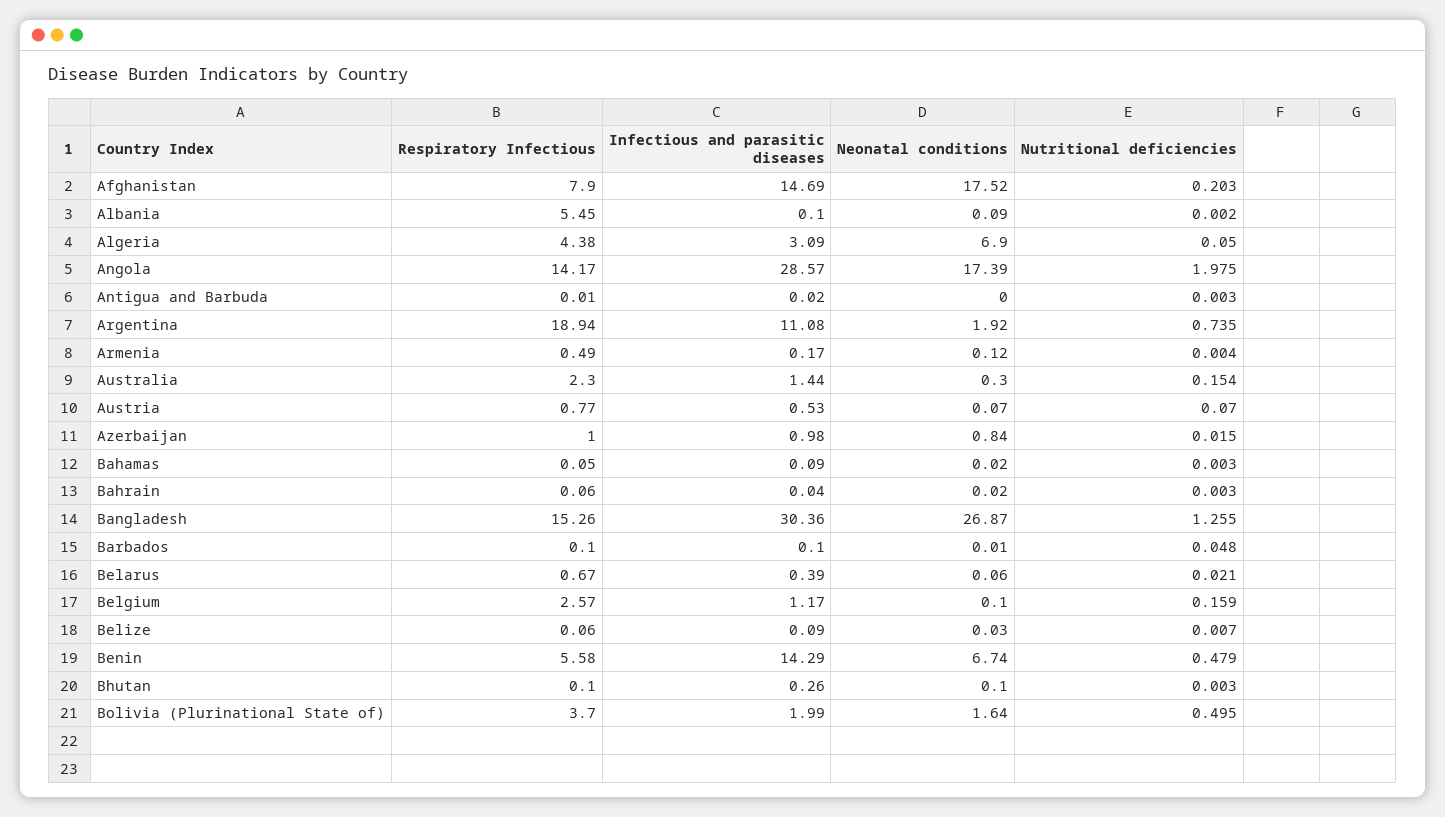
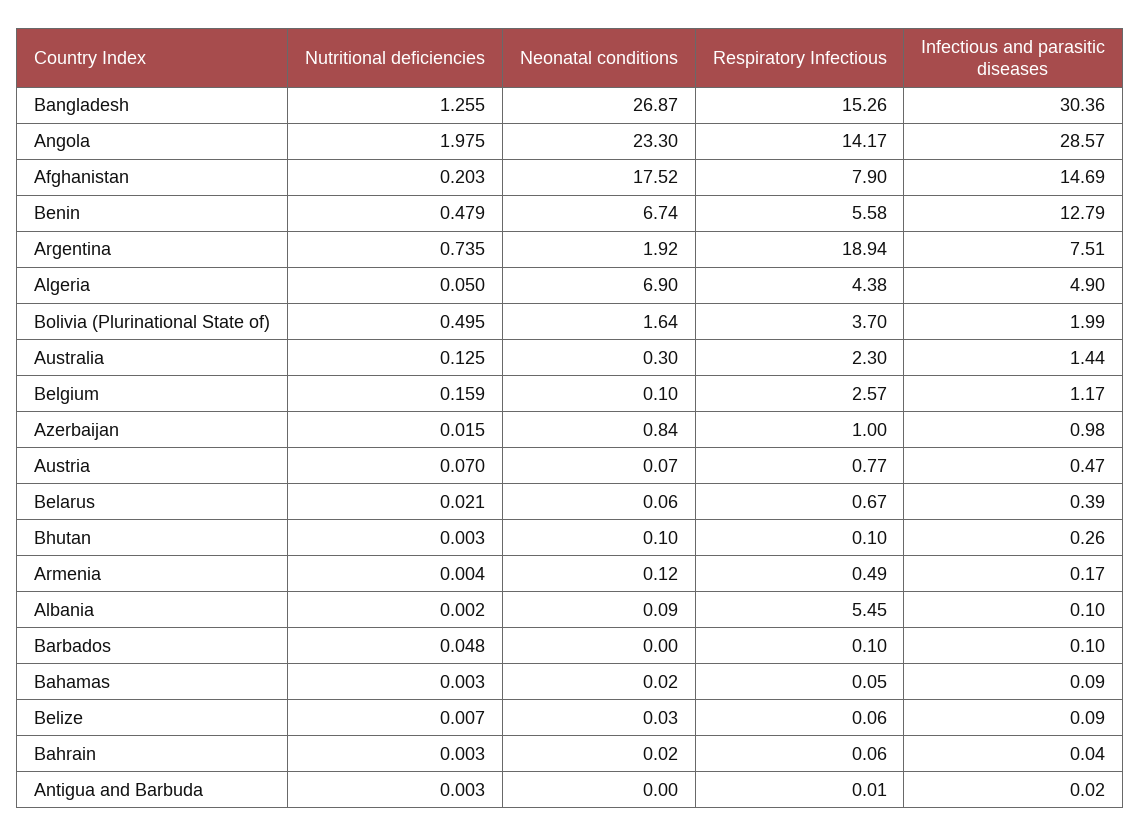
  {
    "Respiratory Infectious": {
      "Afghanistan": 7.9,
      "Albania": 5.45,
      "Algeria": 4.38,
      "Angola": 14.17,
      "Antigua and Barbuda": 0.01,
      "Argentina": 18.94,
      "Armenia": 0.49,
      "Australia": 2.3,
      "Austria": 0.77,
      "Azerbaijan": 1,
      "Bahamas": 0.05,
      "Bahrain": 0.06,
      "Bangladesh": 15.26,
      "Barbados": 0.1,
      "Belarus": 0.67,
      "Belgium": 2.57,
      "Belize": 0.06,
      "Benin": 5.58,
      "Bhutan": 0.1,
      "Bolivia (Plurinational State of)": 3.7
    },
    "Infectious and parasitic diseases": {
      "Afghanistan": 14.69,
      "Albania": 0.1,
-     "Algeria": 3.09,
+     "Algeria": 4.9,
      "Angola": 28.57,
      "Antigua and Barbuda": 0.02,
-     "Argentina": 11.08,
+     "Argentina": 7.51,
      "Armenia": 0.17,
      "Australia": 1.44,
-     "Austria": 0.53,
+     "Austria": 0.47,
      "Azerbaijan": 0.98,
      "Bahamas": 0.09,
      "Bahrain": 0.04,
      "Bangladesh": 30.36,
      "Barbados": 0.1,
      "Belarus": 0.39,
      "Belgium": 1.17,
      "Belize": 0.09,
-     "Benin": 14.29,
+     "Benin": 12.79,
      "Bhutan": 0.26,
      "Bolivia (Plurinational State of)": 1.99
    },
    "Neonatal conditions": {
      "Afghanistan": 17.52,
      "Albania": 0.09,
      "Algeria": 6.9,
-     "Angola": 17.39,
+     "Angola": 23.3,
      "Antigua and Barbuda": 0,
      "Argentina": 1.92,
      "Armenia": 0.12,
      "Australia": 0.3,
      "Austria": 0.07,
      "Azerbaijan": 0.84,
      "Bahamas": 0.02,
      "Bahrain": 0.02,
      "Bangladesh": 26.87,
-     "Barbados": 0.01,
+     "Barbados": 0,
      "Belarus": 0.06,
      "Belgium": 0.1,
      "Belize": 0.03,
      "Benin": 6.74,
      "Bhutan": 0.1,
      "Bolivia (Plurinational State of)": 1.64
    },
    "Nutritional deficiencies": {
      "Afghanistan": 0.203,
      "Albania": 0.002,
      "Algeria": 0.05,
      "Angola": 1.975,
      "Antigua and Barbuda": 0.003,
      "Argentina": 0.735,
      "Armenia": 0.004,
-     "Australia": 0.154,
+     "Australia": 0.125,
      "Austria": 0.07,
      "Azerbaijan": 0.015,
      "Bahamas": 0.003,
      "Bahrain": 0.003,
      "Bangladesh": 1.255,
      "Barbados": 0.048,
      "Belarus": 0.021,
      "Belgium": 0.159,
      "Belize": 0.007,
      "Benin": 0.479,
      "Bhutan": 0.003,
      "Bolivia (Plurinational State of)": 0.495
    }
  }

